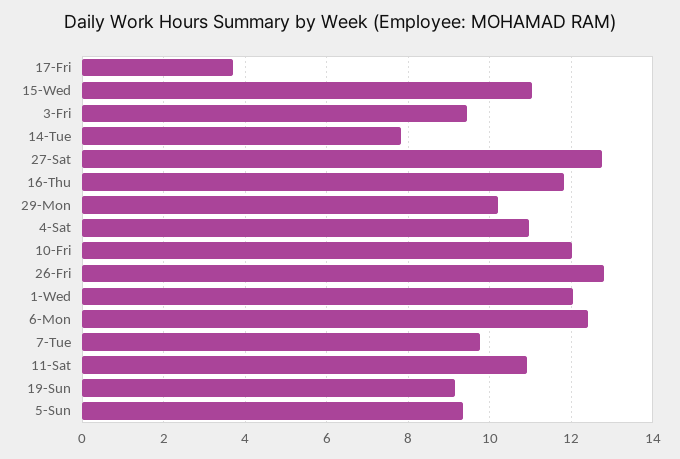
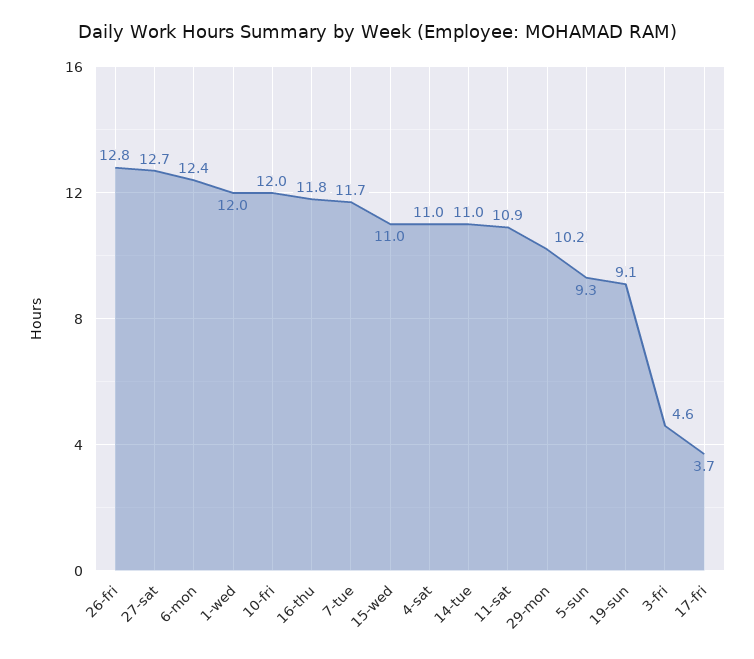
  {
    "17-Fri": 3.7,
    "15-Wed": 11,
-   "3-Fri": 9.4,
+   "3-Fri": 4.6,
-   "14-Tue": 7.8,
+   "14-Tue": 11,
    "27-Sat": 12.7,
    "16-Thu": 11.8,
    "29-Mon": 10.2,
    "4-Sat": 11,
    "10-Fri": 12,
    "26-Fri": 12.8,
    "1-Wed": 12,
    "6-Mon": 12.4,
-   "7-Tue": 9.8,
+   "7-Tue": 11.7,
    "11-Sat": 10.9,
    "19-Sun": 9.1,
    "5-Sun": 9.3
  }

